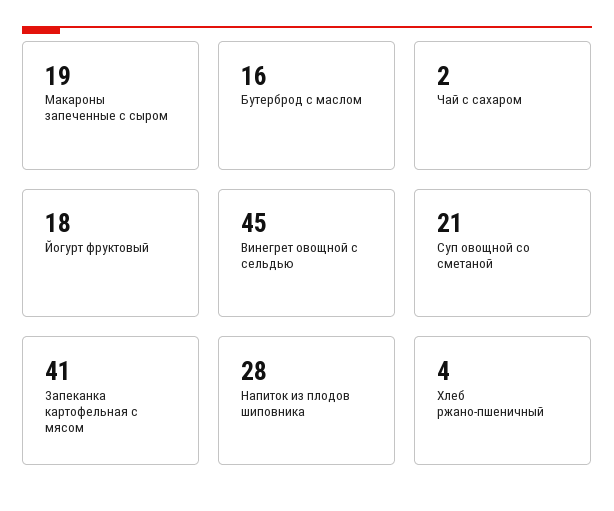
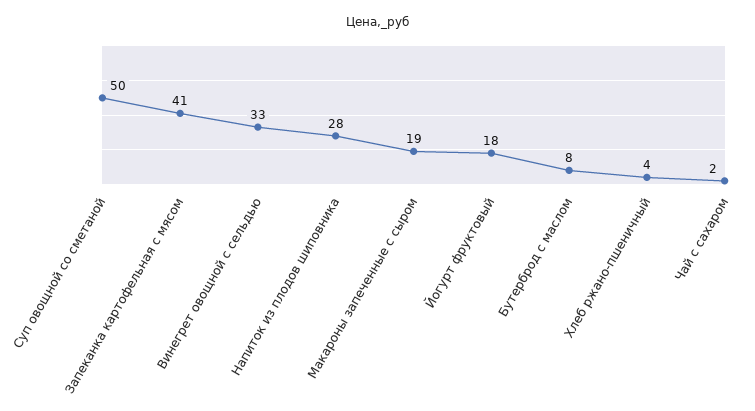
  {
    "Макароны запеченные с сыром": 19,
-   "Бутерброд с маслом": 16,
+   "Бутерброд с маслом": 8,
    "Чай с сахаром": 2,
    "Йогурт фруктовый": 18,
-   "Винегрет овощной с сельдью": 45,
+   "Винегрет овощной с сельдью": 33,
-   "Суп овощной со сметаной": 21,
+   "Суп овощной со сметаной": 50,
    "Запеканка картофельная с мясом": 41,
    "Напиток из плодов шиповника": 28,
    "Хлеб ржано-пшеничный": 4
  }

